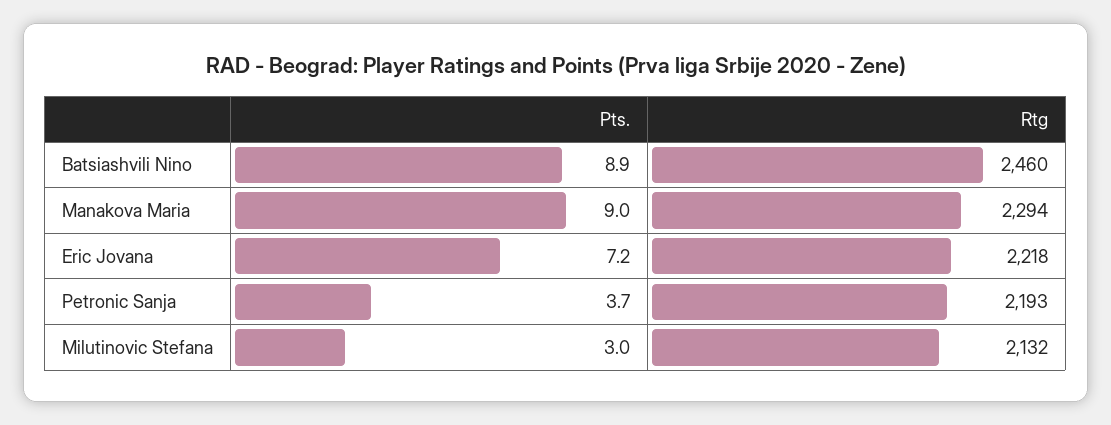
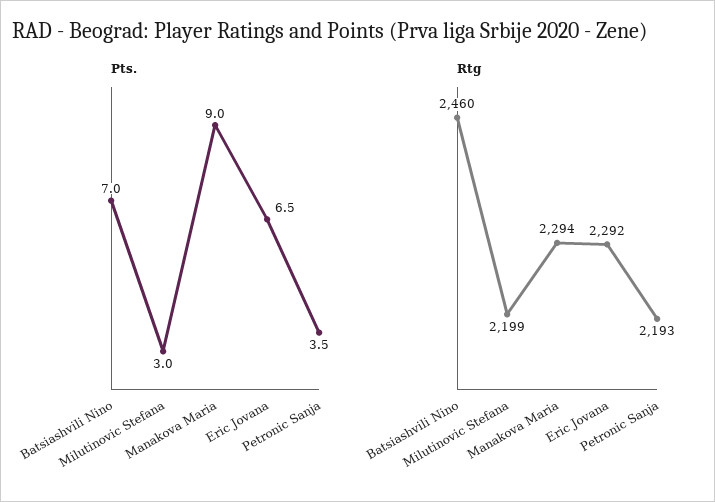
  {
    "Pts.": {
-     "Batsiashvili Nino": 8.9,
+     "Batsiashvili Nino": 7,
      "Manakova Maria": 9,
-     "Eric Jovana": 7.2,
+     "Eric Jovana": 6.5,
-     "Petronic Sanja": 3.7,
+     "Petronic Sanja": 3.5,
      "Milutinovic Stefana": 3
    },
    "Rtg": {
      "Batsiashvili Nino": 2460,
      "Manakova Maria": 2294,
-     "Eric Jovana": 2218,
+     "Eric Jovana": 2292,
      "Petronic Sanja": 2193,
-     "Milutinovic Stefana": 2132
+     "Milutinovic Stefana": 2199
    }
  }

